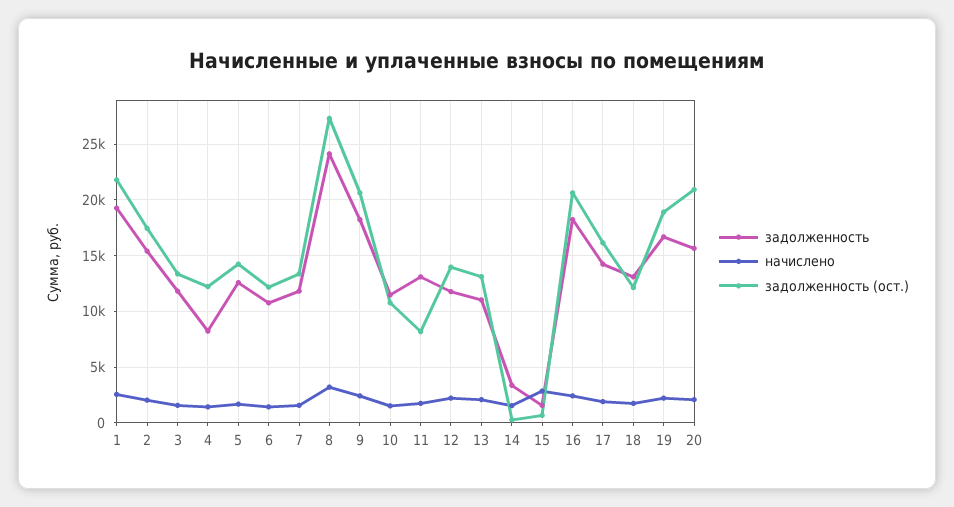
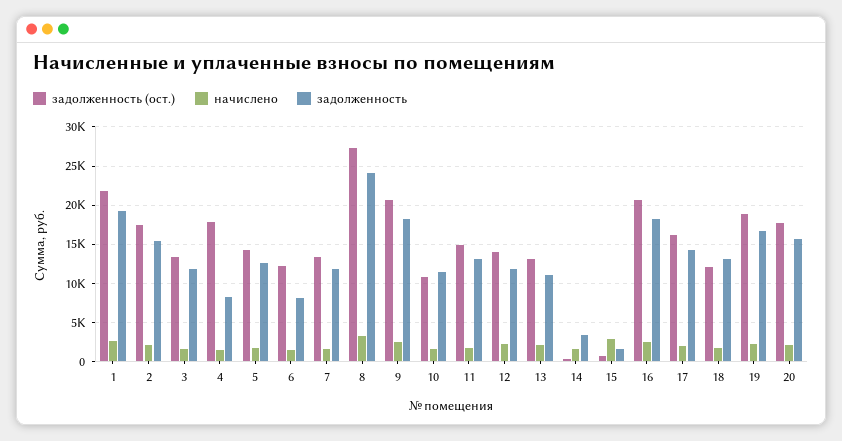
  {
    "задолженность": {
      "1": 19000,
      "2": 15000,
      "3": 12000,
      "4": 8000,
      "5": 13000,
-     "6": 11000,
+     "6": 8000,
      "7": 12000,
      "8": 24000,
      "9": 18000,
      "10": 11000,
      "11": 13000,
      "12": 12000,
      "13": 11000,
      "14": 3000,
      "15": 2000,
      "16": 18000,
      "17": 14000,
      "18": 13000,
      "19": 17000,
      "20": 16000
    },
    "начислено": {
      "1": 3000,
      "2": 2000,
      "3": 2000,
      "4": 1000,
      "5": 2000,
      "6": 1000,
      "7": 2000,
      "8": 3000,
      "9": 2000,
      "10": 2000,
      "11": 2000,
      "12": 2000,
      "13": 2000,
      "14": 2000,
      "15": 3000,
      "16": 2000,
      "17": 2000,
      "18": 2000,
      "19": 2000,
      "20": 2000
    },
    "задолженность (ост.)": {
      "1": 22000,
      "2": 17000,
      "3": 13000,
-     "4": 12000,
+     "4": 18000,
      "5": 14000,
      "6": 12000,
      "7": 13000,
      "8": 27000,
      "9": 21000,
      "10": 11000,
-     "11": 8000,
+     "11": 15000,
      "12": 14000,
      "13": 13000,
      "14": 0,
      "15": 1000,
      "16": 21000,
      "17": 16000,
      "18": 12000,
      "19": 19000,
-     "20": 21000
+     "20": 18000
    }
  }

